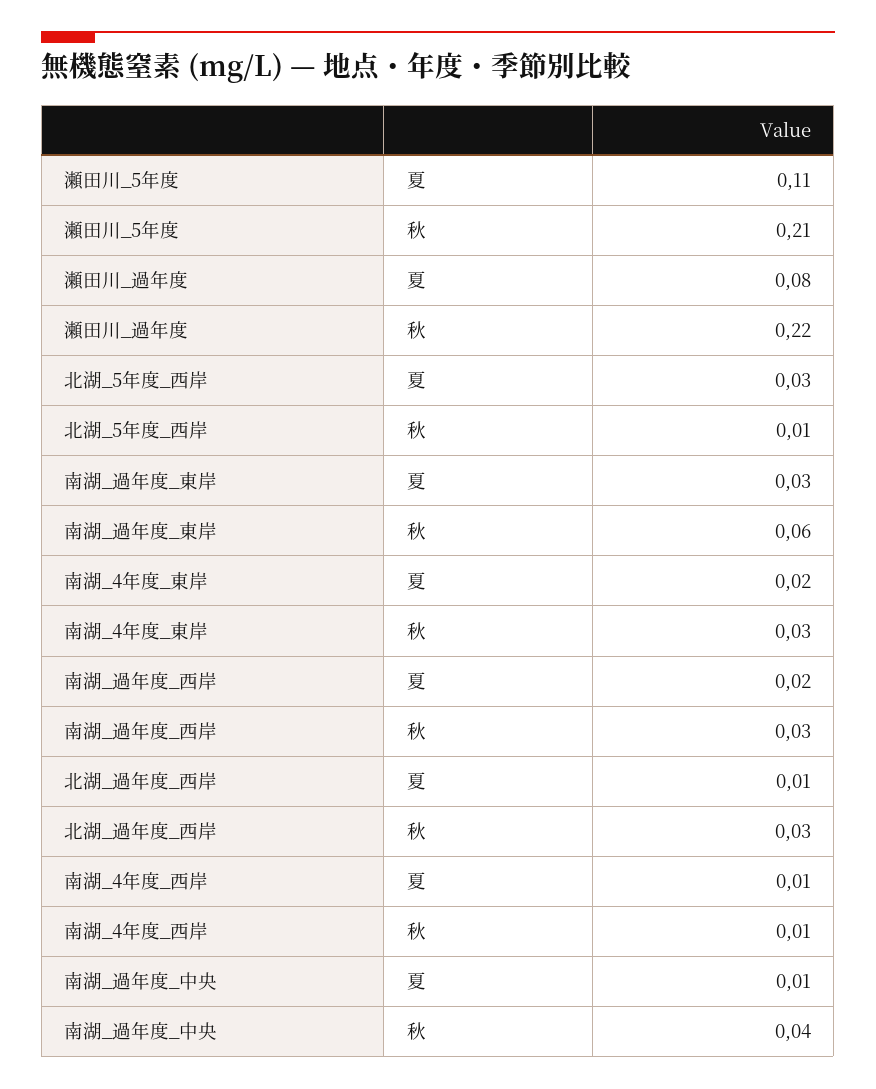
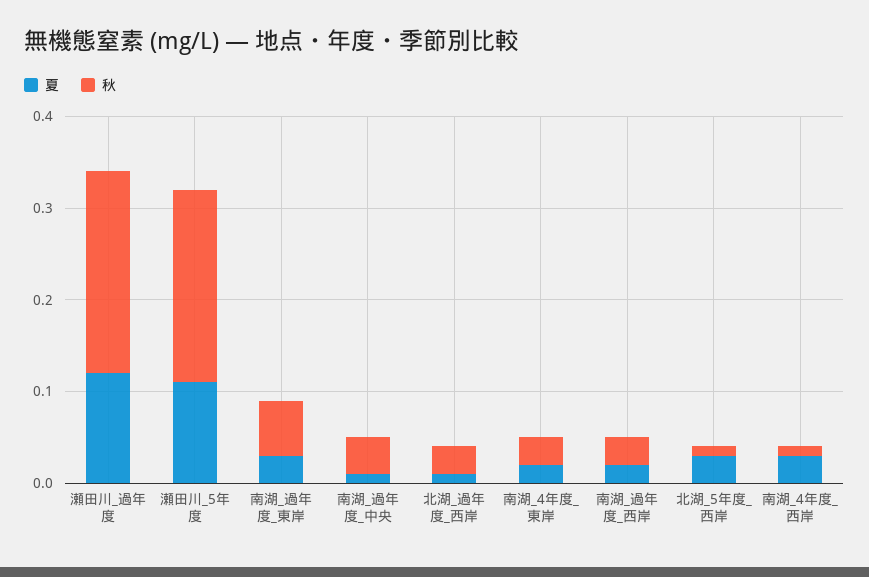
  {
    "夏": {
      "瀬田川_5年度": 0.11,
-     "瀬田川_過年度": 0.08,
+     "瀬田川_過年度": 0.12,
      "北湖_5年度_西岸": 0.03,
      "南湖_過年度_東岸": 0.03,
      "南湖_4年度_東岸": 0.02,
      "南湖_過年度_西岸": 0.02,
      "北湖_過年度_西岸": 0.01,
-     "南湖_4年度_西岸": 0.01,
+     "南湖_4年度_西岸": 0.03,
      "南湖_過年度_中央": 0.01
    },
    "秋": {
      "瀬田川_5年度": 0.21,
      "瀬田川_過年度": 0.22,
      "北湖_5年度_西岸": 0.01,
      "南湖_過年度_東岸": 0.06,
      "南湖_4年度_東岸": 0.03,
      "南湖_過年度_西岸": 0.03,
      "北湖_過年度_西岸": 0.03,
      "南湖_4年度_西岸": 0.01,
      "南湖_過年度_中央": 0.04
    }
  }

